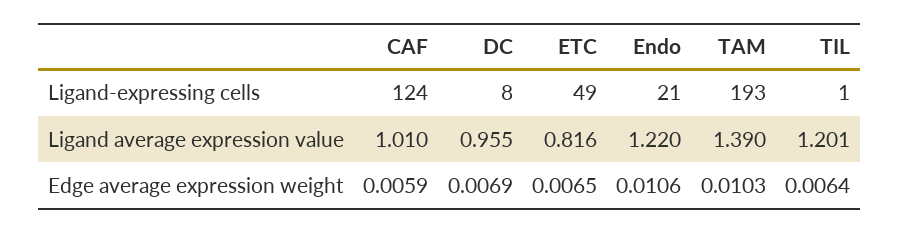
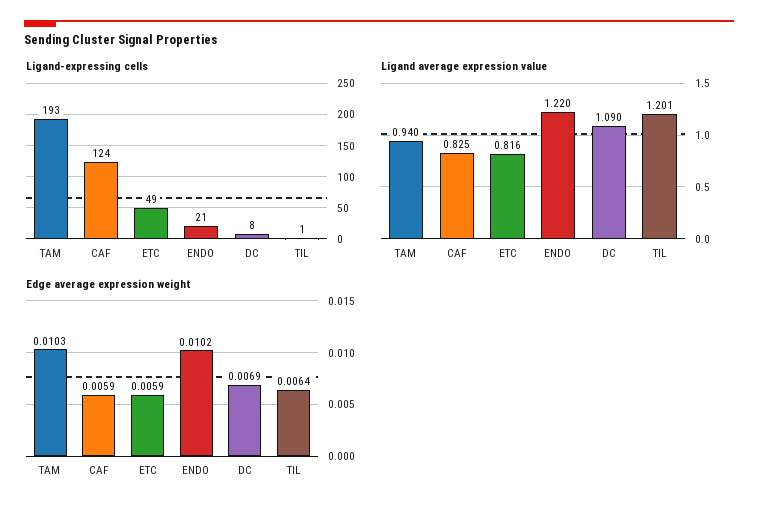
  {
    "Ligand-expressing cells": {
      "CAF": 124,
      "DC": 8,
      "ETC": 49,
      "Endo": 21,
      "TAM": 193,
      "TIL": 1
    },
    "Ligand average expression value": {
-     "CAF": 1.01,
+     "CAF": 0.825,
-     "DC": 0.955,
+     "DC": 1.09,
      "ETC": 0.816,
      "Endo": 1.22,
-     "TAM": 1.39,
+     "TAM": 0.94,
      "TIL": 1.201
    },
    "Edge average expression weight": {
      "CAF": 0.0059,
      "DC": 0.0069,
-     "ETC": 0.0065,
+     "ETC": 0.0059,
-     "Endo": 0.0106,
+     "Endo": 0.0102,
      "TAM": 0.0103,
      "TIL": 0.0064
    }
  }

